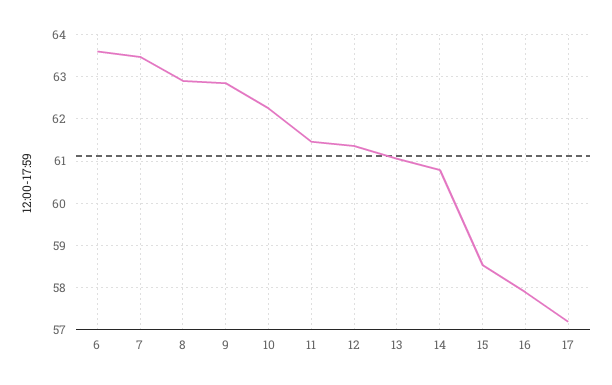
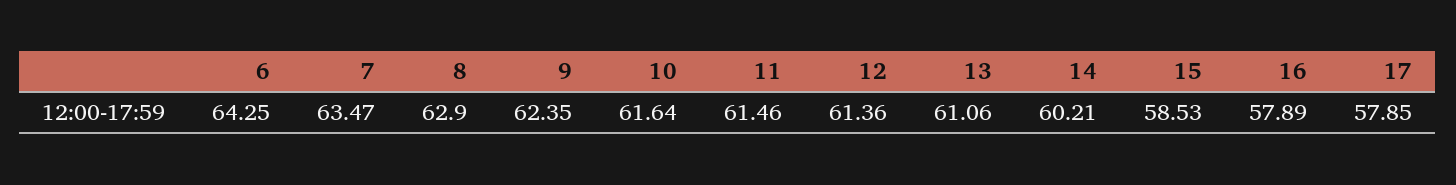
  {
-   "6": 63.6,
+   "6": 64.25,
    "7": 63.47,
    "8": 62.9,
-   "9": 62.8,
+   "9": 62.35,
-   "10": 62.2,
+   "10": 61.64,
    "11": 61.46,
    "12": 61.36,
    "13": 61.06,
-   "14": 60.8,
+   "14": 60.21,
    "15": 58.53,
    "16": 57.89,
-   "17": 57.2
+   "17": 57.85
  }

